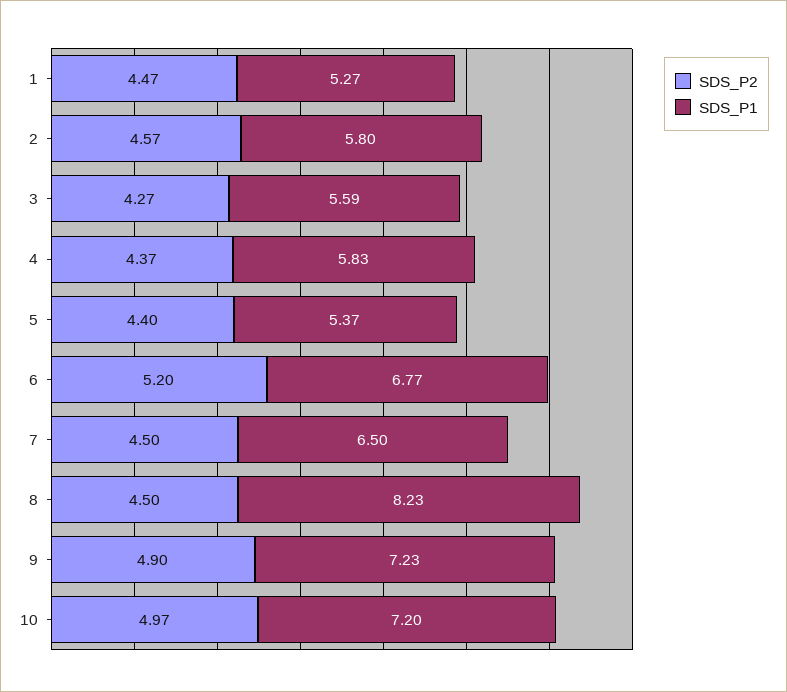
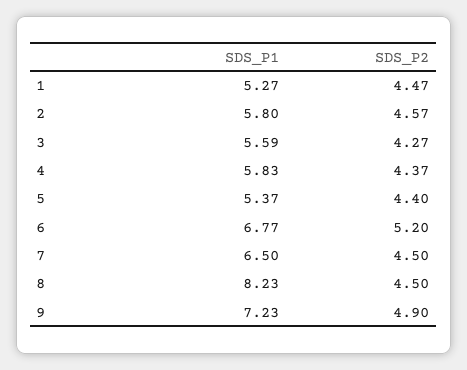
  {
    "SDS_P2": {
      "1": 4.47,
      "2": 4.57,
      "3": 4.27,
      "4": 4.37,
      "5": 4.4,
      "6": 5.2,
      "7": 4.5,
      "8": 4.5,
-     "9": 4.9,
+     "9": 4.9
-     "10": 4.97
    },
    "SDS_P1": {
      "1": 5.27,
      "2": 5.8,
      "3": 5.59,
      "4": 5.83,
      "5": 5.37,
      "6": 6.77,
      "7": 6.5,
      "8": 8.23,
-     "9": 7.23,
+     "9": 7.23
-     "10": 7.2
    }
  }

